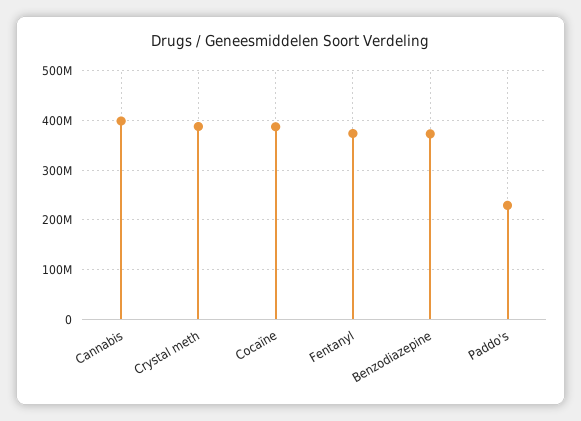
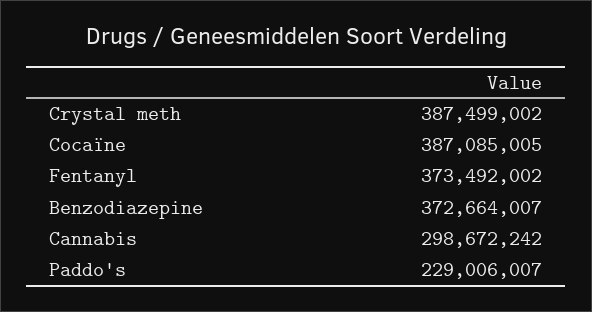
  {
-   "Cannabis": 400000000,
+   "Cannabis": 298672242,
    "Crystal meth": 387499002,
    "Cocaïne": 387085005,
    "Fentanyl": 373492002,
    "Benzodiazepine": 372664007,
    "Paddo's": 229006007
  }

